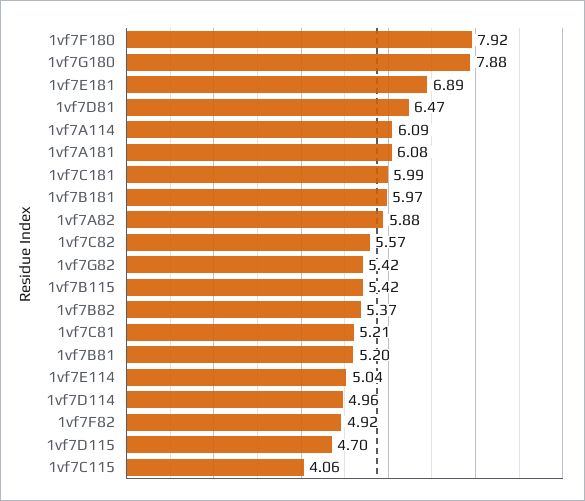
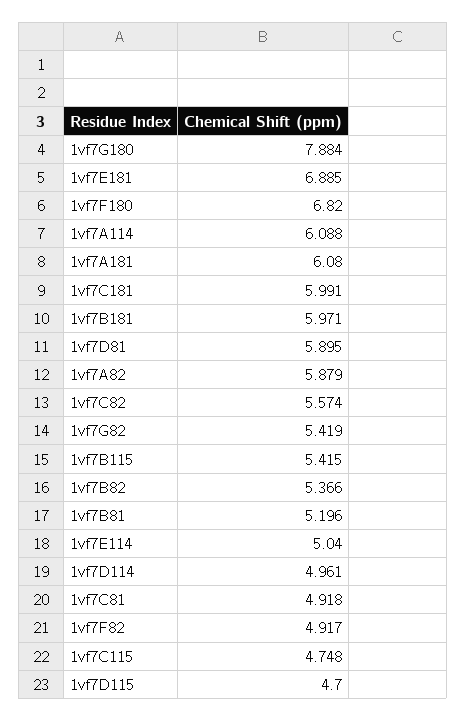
  {
-   "1vf7F180": 7.92,
+   "1vf7F180": 6.82,
    "1vf7G180": 7.884,
    "1vf7E181": 6.885,
-   "1vf7D81": 6.47,
+   "1vf7D81": 5.895,
    "1vf7A114": 6.088,
    "1vf7A181": 6.08,
    "1vf7C181": 5.991,
    "1vf7B181": 5.971,
    "1vf7A82": 5.879,
    "1vf7C82": 5.574,
    "1vf7G82": 5.419,
    "1vf7B115": 5.415,
    "1vf7B82": 5.366,
-   "1vf7C81": 5.21,
+   "1vf7C81": 4.918,
    "1vf7B81": 5.196,
    "1vf7E114": 5.04,
    "1vf7D114": 4.961,
    "1vf7F82": 4.917,
    "1vf7D115": 4.7,
-   "1vf7C115": 4.06
+   "1vf7C115": 4.748
  }

